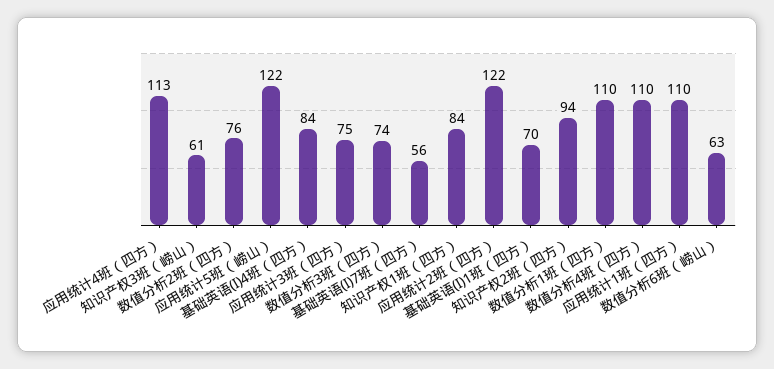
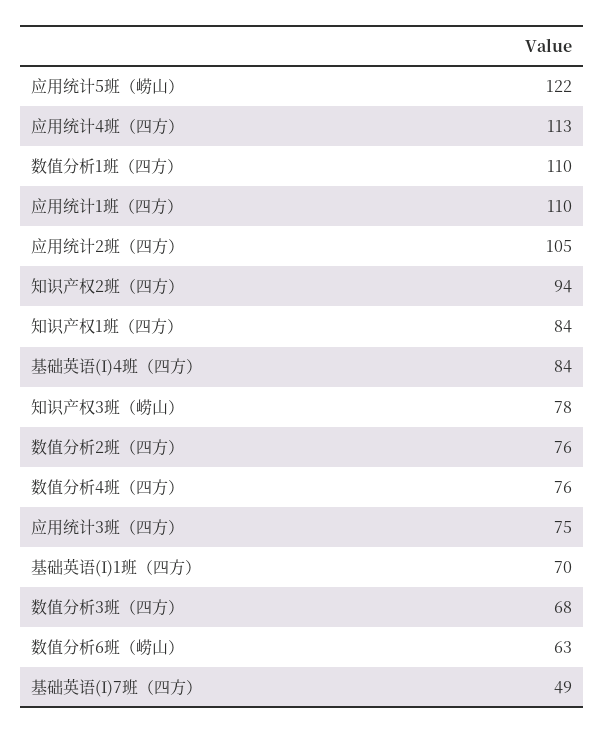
  {
    "应用统计4班（四方）": 113,
-   "知识产权3班（崂山）": 61,
+   "知识产权3班（崂山）": 78,
    "数值分析2班（四方）": 76,
    "应用统计5班（崂山）": 122,
    "基础英语(I)4班（四方）": 84,
    "应用统计3班（四方）": 75,
-   "数值分析3班（四方）": 74,
+   "数值分析3班（四方）": 68,
-   "基础英语(I)7班（四方）": 56,
+   "基础英语(I)7班（四方）": 49,
    "知识产权1班（四方）": 84,
-   "应用统计2班（四方）": 122,
+   "应用统计2班（四方）": 105,
    "基础英语(I)1班（四方）": 70,
    "知识产权2班（四方）": 94,
    "数值分析1班（四方）": 110,
-   "数值分析4班（四方）": 110,
+   "数值分析4班（四方）": 76,
    "应用统计1班（四方）": 110,
    "数值分析6班（崂山）": 63
  }

